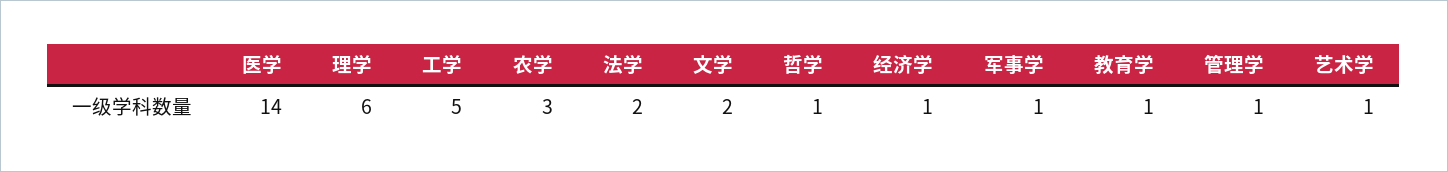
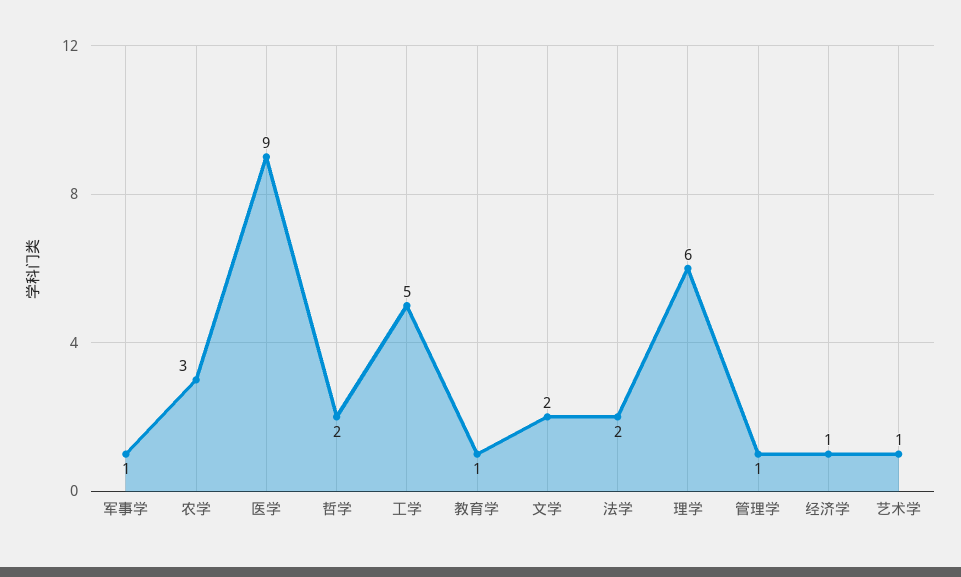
  {
-   "医学": 14,
+   "医学": 9,
    "理学": 6,
    "工学": 5,
    "农学": 3,
    "法学": 2,
    "文学": 2,
-   "哲学": 1,
+   "哲学": 2,
    "经济学": 1,
    "军事学": 1,
    "教育学": 1,
    "管理学": 1,
    "艺术学": 1
  }

